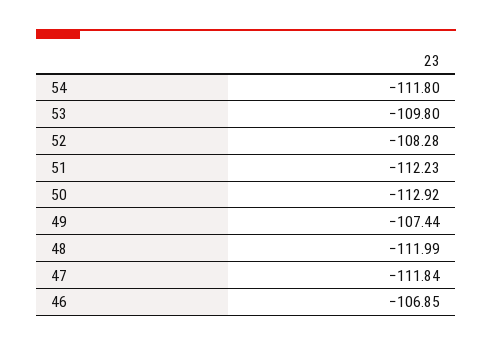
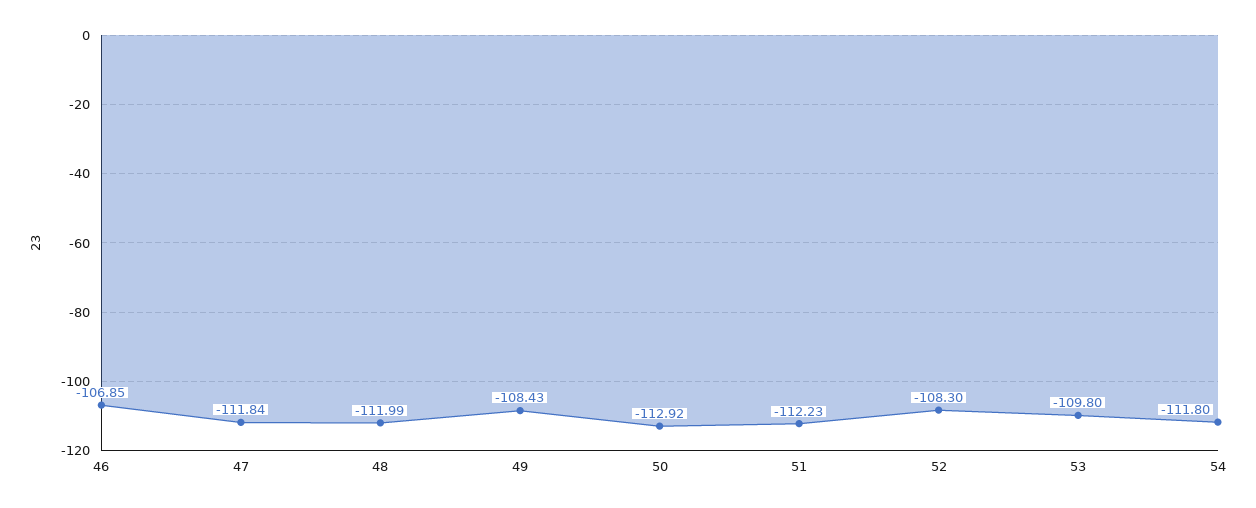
  {
    "54": -111.8,
    "53": -109.8,
-   "52": -108.28,
+   "52": -108.3,
    "51": -112.23,
    "50": -112.92,
-   "49": -107.44,
+   "49": -108.43,
    "48": -111.99,
    "47": -111.84,
    "46": -106.85
  }

